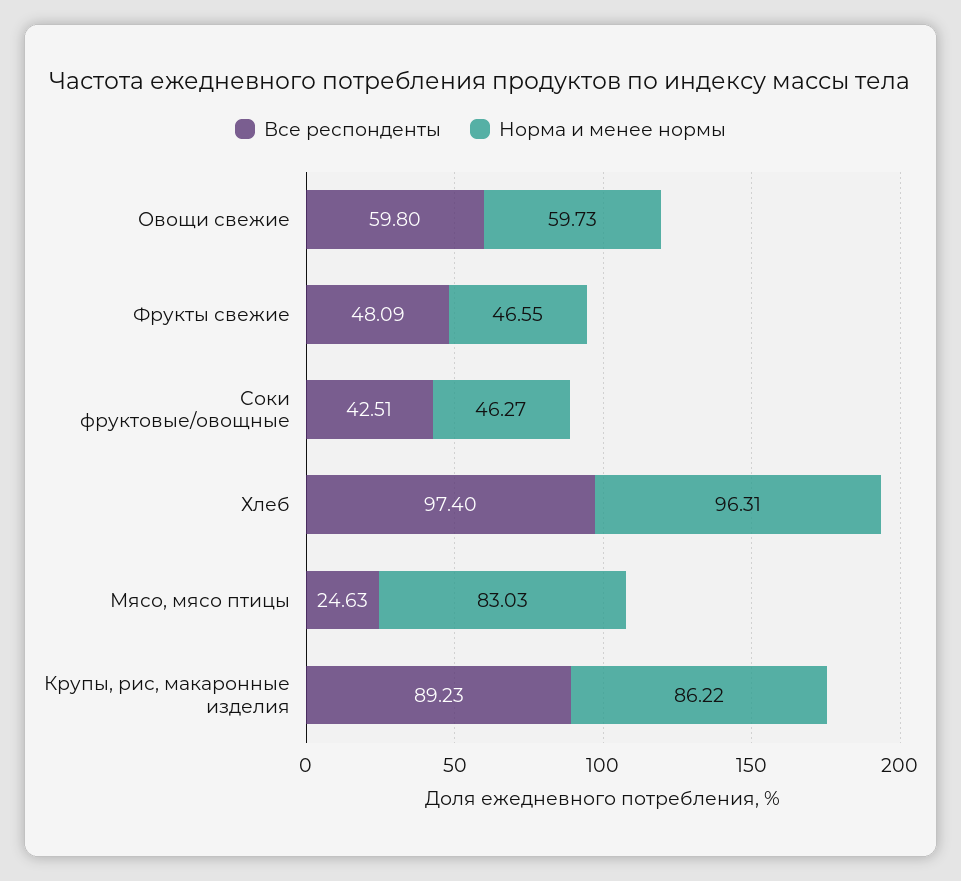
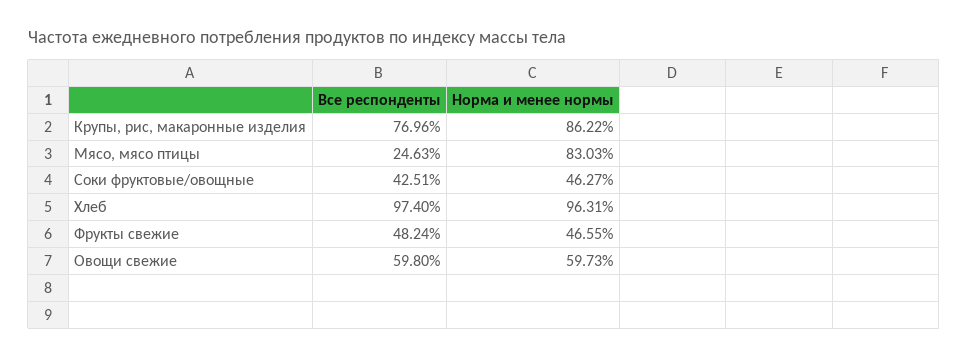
  {
    "Все респонденты": {
      "Овощи свежие": 59.8,
-     "Фрукты свежие": 48.09,
+     "Фрукты свежие": 48.24,
      "Соки фруктовые/овощные": 42.51,
      "Хлеб": 97.4,
      "Мясо, мясо птицы": 24.63,
-     "Крупы, рис, макаронные изделия": 89.23
+     "Крупы, рис, макаронные изделия": 76.96
    },
    "Норма и менее нормы": {
      "Овощи свежие": 59.73,
      "Фрукты свежие": 46.55,
      "Соки фруктовые/овощные": 46.27,
      "Хлеб": 96.31,
      "Мясо, мясо птицы": 83.03,
      "Крупы, рис, макаронные изделия": 86.22
    }
  }

